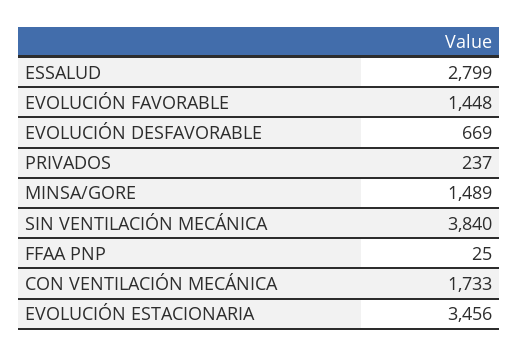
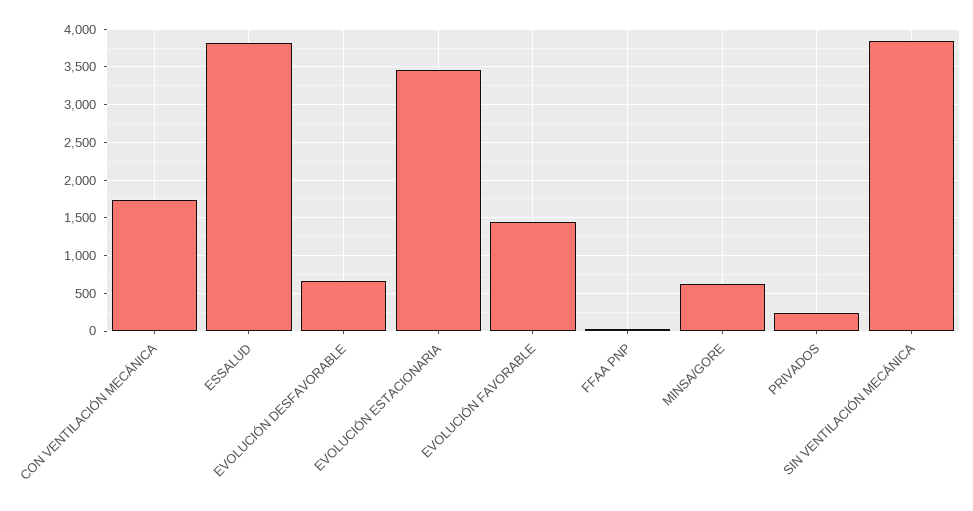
  {
-   "ESSALUD": 2799,
+   "ESSALUD": 3800,
    "EVOLUCIÓN FAVORABLE": 1448,
    "EVOLUCIÓN DESFAVORABLE": 669,
    "PRIVADOS": 237,
-   "MINSA/GORE": 1489,
+   "MINSA/GORE": 600,
    "SIN VENTILACIÓN MECÁNICA": 3840,
    "FFAA PNP": 25,
    "CON VENTILACIÓN MECÁNICA": 1733,
    "EVOLUCIÓN ESTACIONARIA": 3456
  }

